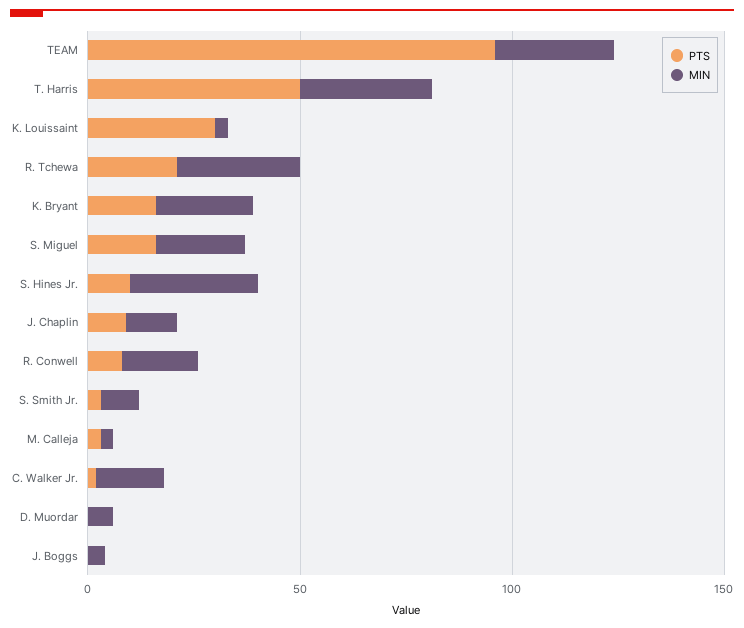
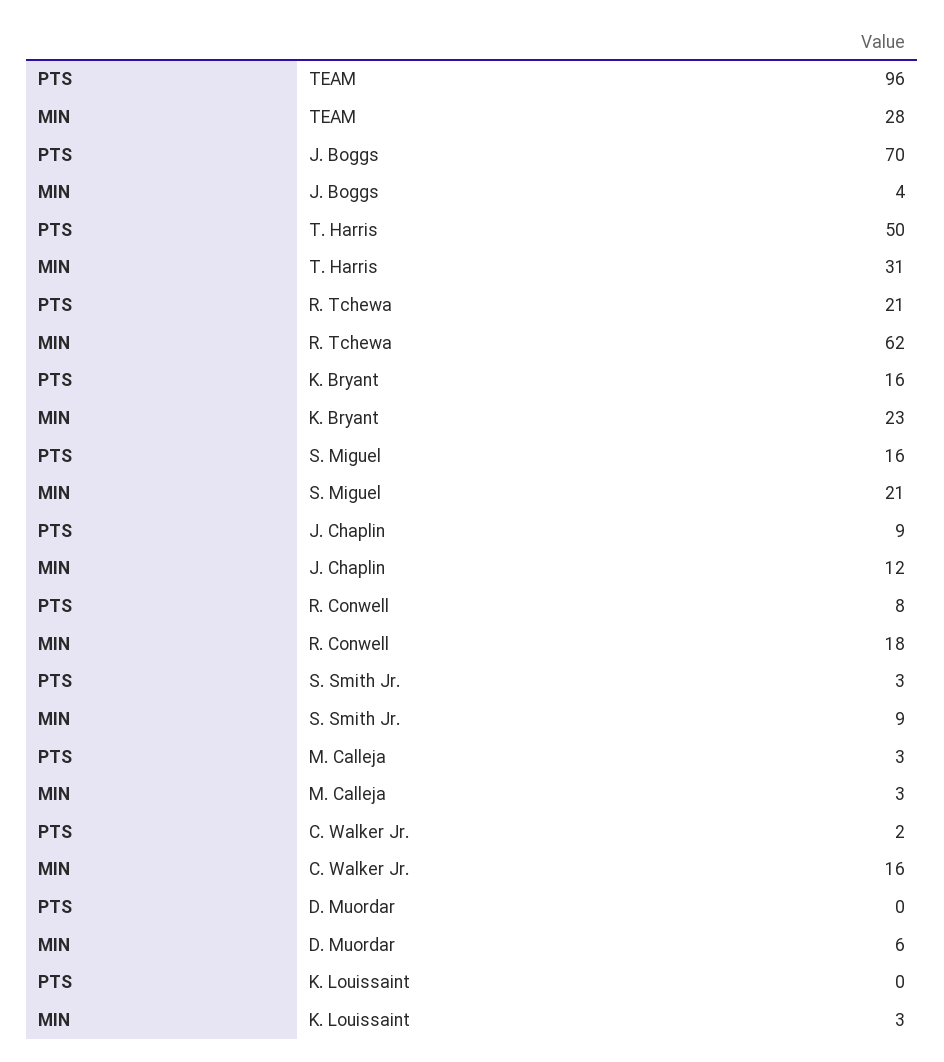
  {
    "PTS": {
      "TEAM": 96,
      "T. Harris": 50,
-     "K. Louissaint": 30,
+     "K. Louissaint": 0,
      "R. Tchewa": 21,
      "K. Bryant": 16,
      "S. Miguel": 16,
-     "S. Hines Jr.": 10,
      "J. Chaplin": 9,
      "R. Conwell": 8,
      "S. Smith Jr.": 3,
      "M. Calleja": 3,
      "C. Walker Jr.": 2,
      "D. Muordar": 0,
-     "J. Boggs": 0
+     "J. Boggs": 70
    },
    "MIN": {
      "TEAM": 28,
      "T. Harris": 31,
      "K. Louissaint": 3,
-     "R. Tchewa": 30,
+     "R. Tchewa": 62,
      "K. Bryant": 23,
      "S. Miguel": 21,
-     "S. Hines Jr.": 30,
      "J. Chaplin": 12,
      "R. Conwell": 18,
      "S. Smith Jr.": 9,
      "M. Calleja": 3,
      "C. Walker Jr.": 16,
      "D. Muordar": 6,
      "J. Boggs": 4
    }
  }

